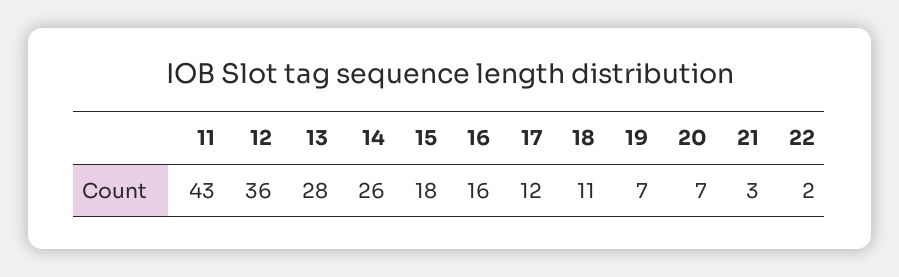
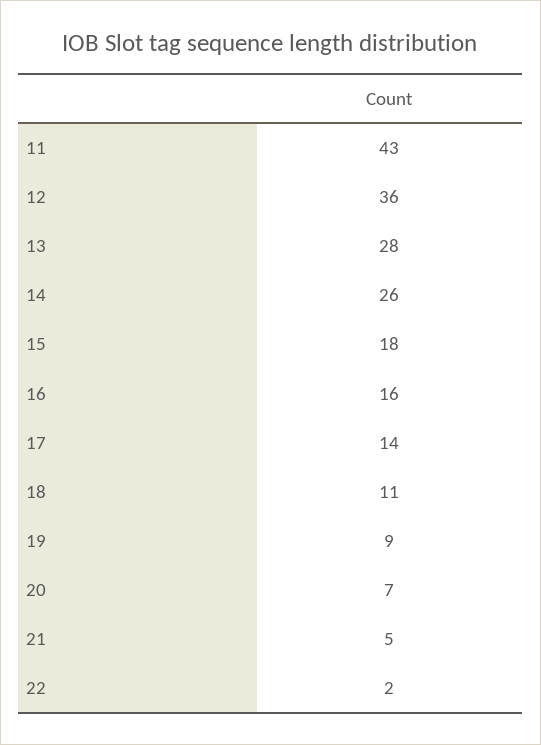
  {
    "11": 43,
    "12": 36,
    "13": 28,
    "14": 26,
    "15": 18,
    "16": 16,
-   "17": 12,
+   "17": 14,
    "18": 11,
-   "19": 7,
+   "19": 9,
    "20": 7,
-   "21": 3,
+   "21": 5,
    "22": 2
  }

